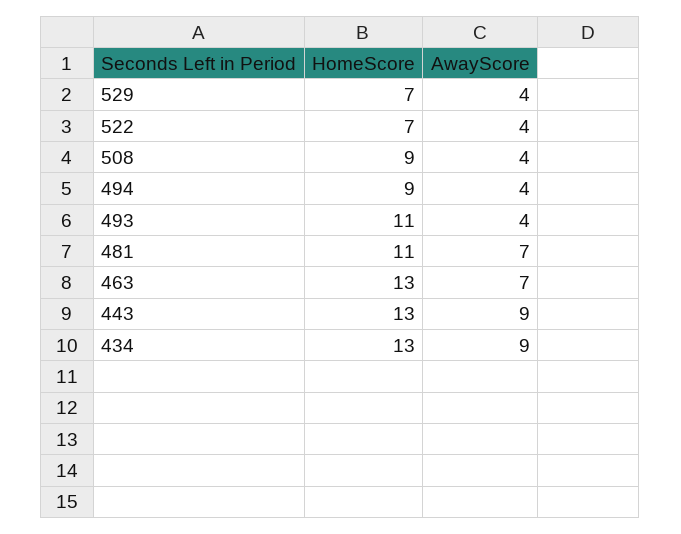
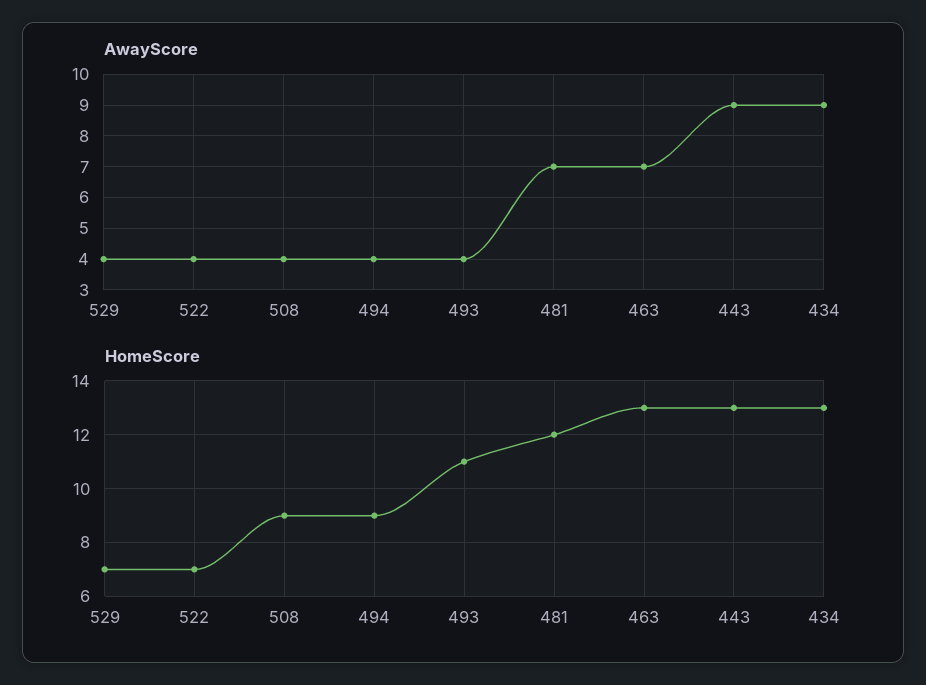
  {
    "HomeScore": {
      "529": 7,
      "522": 7,
      "508": 9,
      "494": 9,
      "493": 11,
-     "481": 11,
+     "481": 12,
      "463": 13,
      "443": 13,
      "434": 13
    },
    "AwayScore": {
      "529": 4,
      "522": 4,
      "508": 4,
      "494": 4,
      "493": 4,
      "481": 7,
      "463": 7,
      "443": 9,
      "434": 9
    }
  }

